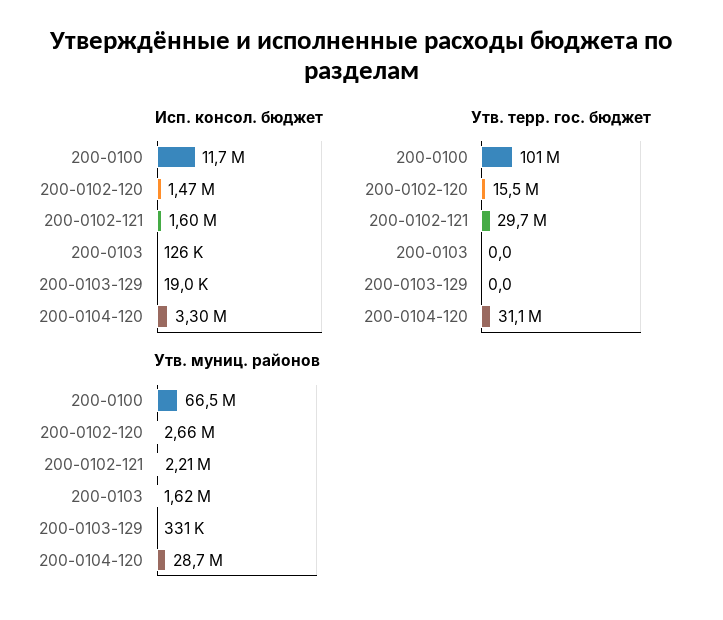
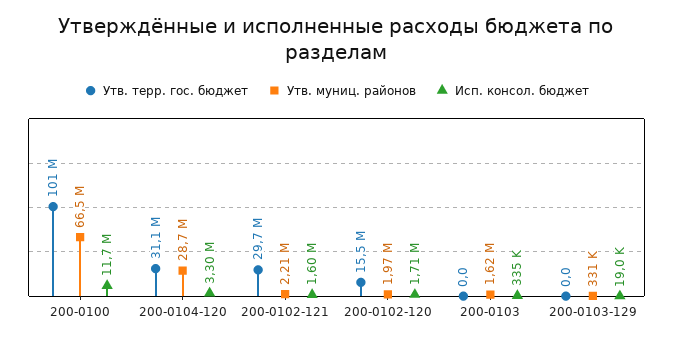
  {
    "Исп. консол. бюджет": {
      "200-0100": 11700000,
-     "200-0102-120": 1470000,
+     "200-0102-120": 1710000,
      "200-0102-121": 1600000,
-     "200-0103": 126000,
+     "200-0103": 335000,
      "200-0103-129": 19000,
      "200-0104-120": 3300000
    },
    "Утв. терр. гос. бюджет": {
      "200-0100": 101000000,
      "200-0102-120": 15500000,
      "200-0102-121": 29700000,
      "200-0103": 0,
      "200-0103-129": 0,
      "200-0104-120": 31100000
    },
    "Утв. муниц. районов": {
      "200-0100": 66500000,
-     "200-0102-120": 2660000,
+     "200-0102-120": 1970000,
      "200-0102-121": 2210000,
      "200-0103": 1620000,
      "200-0103-129": 331000,
      "200-0104-120": 28700000
    }
  }

